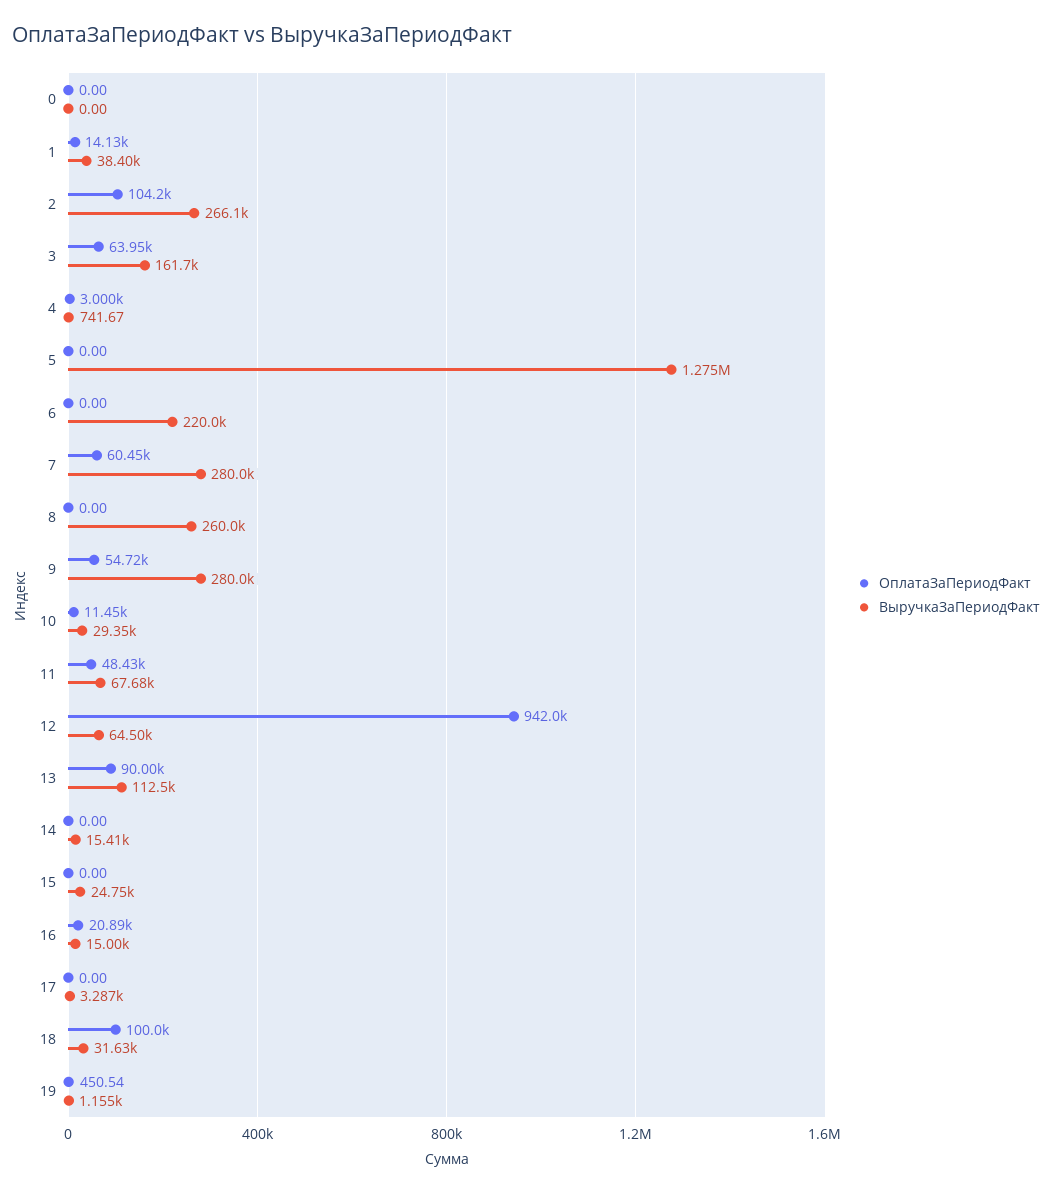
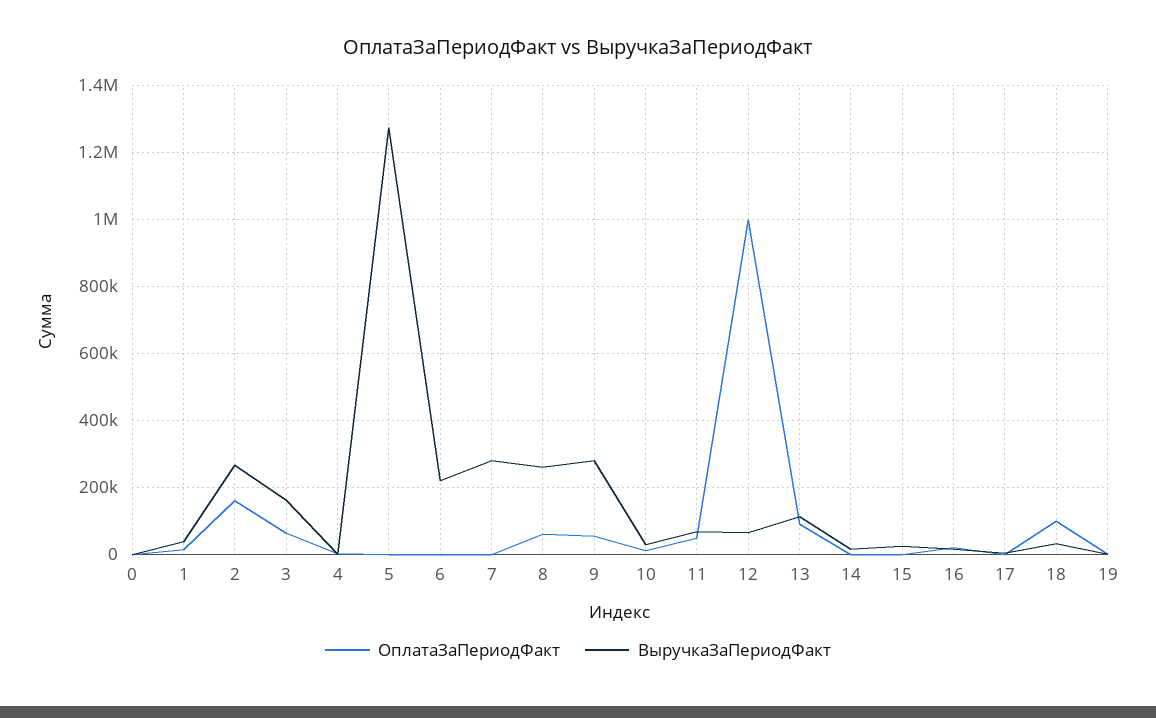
  {
    "ОплатаЗаПериодФакт": {
      "0": 0,
      "1": 14130,
-     "2": 104200,
+     "2": 160000,
      "3": 63950,
      "4": 3000,
      "5": 0,
      "6": 0,
-     "7": 60450,
+     "7": 0,
-     "8": 0,
+     "8": 60000,
      "9": 54720,
      "10": 11450,
      "11": 48430,
-     "12": 942000,
+     "12": 1000000,
      "13": 90000,
      "14": 0,
      "15": 0,
      "16": 20890,
      "17": 0,
      "18": 100000,
      "19": 450.54
    },
    "ВыручкаЗаПериодФакт": {
      "0": 0,
      "1": 38400,
      "2": 266100,
      "3": 161700,
      "4": 741.67,
      "5": 1275000,
      "6": 220000,
      "7": 280000,
      "8": 260000,
      "9": 280000,
      "10": 29350,
      "11": 67680,
      "12": 64500,
      "13": 112500,
      "14": 15410,
      "15": 24750,
      "16": 15000,
      "17": 3287,
      "18": 31630,
      "19": 1155
    }
  }

